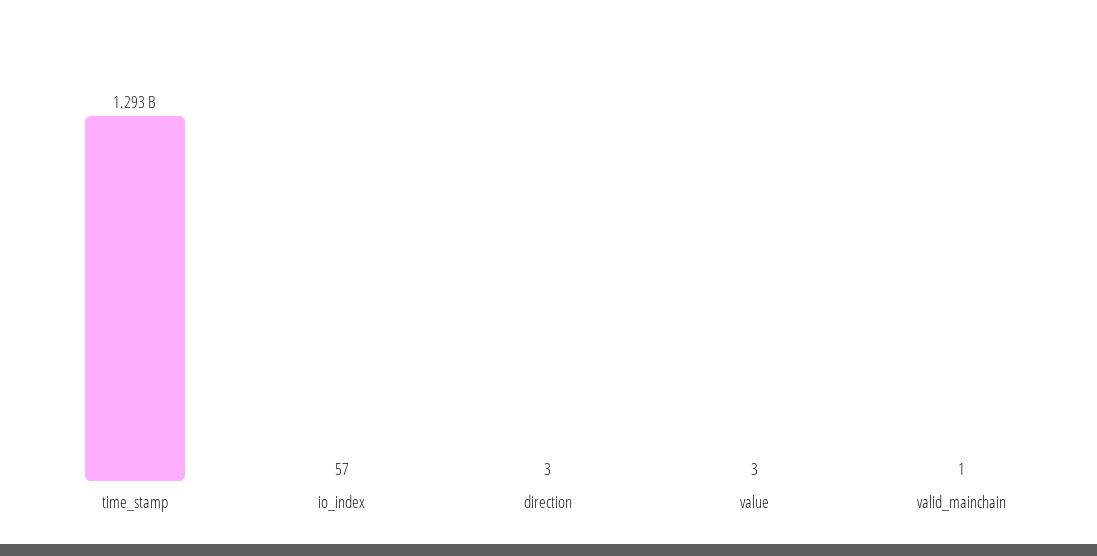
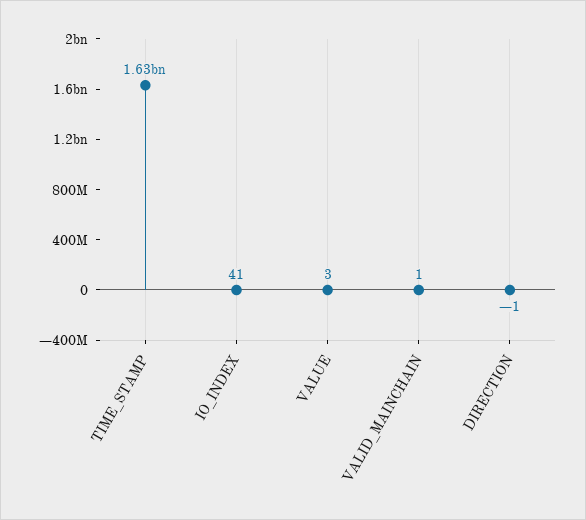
  {
-   "time_stamp": 1293000000,
+   "time_stamp": 1630000000,
-   "io_index": 57,
+   "io_index": 41,
-   "direction": 3,
+   "direction": -1,
    "value": 3,
    "valid_mainchain": 1
  }

